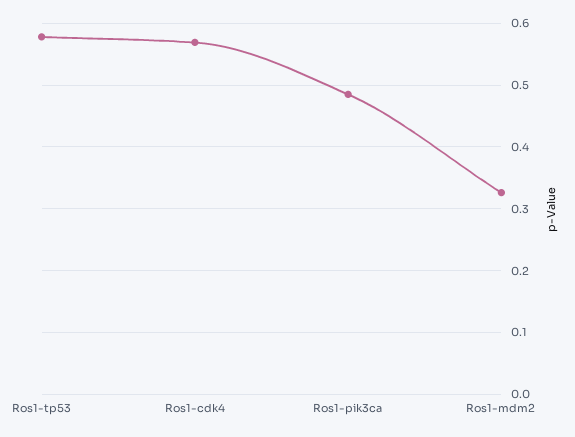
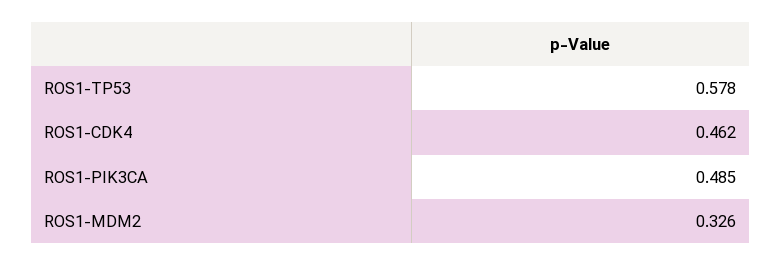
  {
    "Ros1-tp53": 0.578,
-   "Ros1-cdk4": 0.57,
+   "Ros1-cdk4": 0.462,
    "Ros1-pik3ca": 0.485,
    "Ros1-mdm2": 0.326
  }

